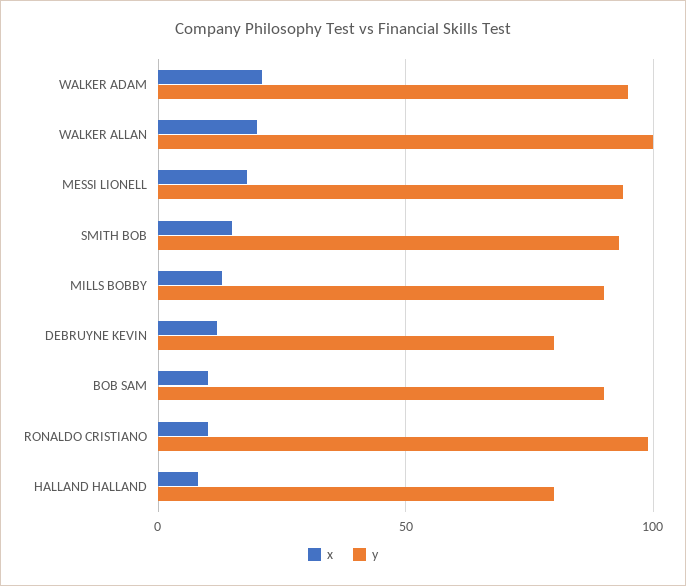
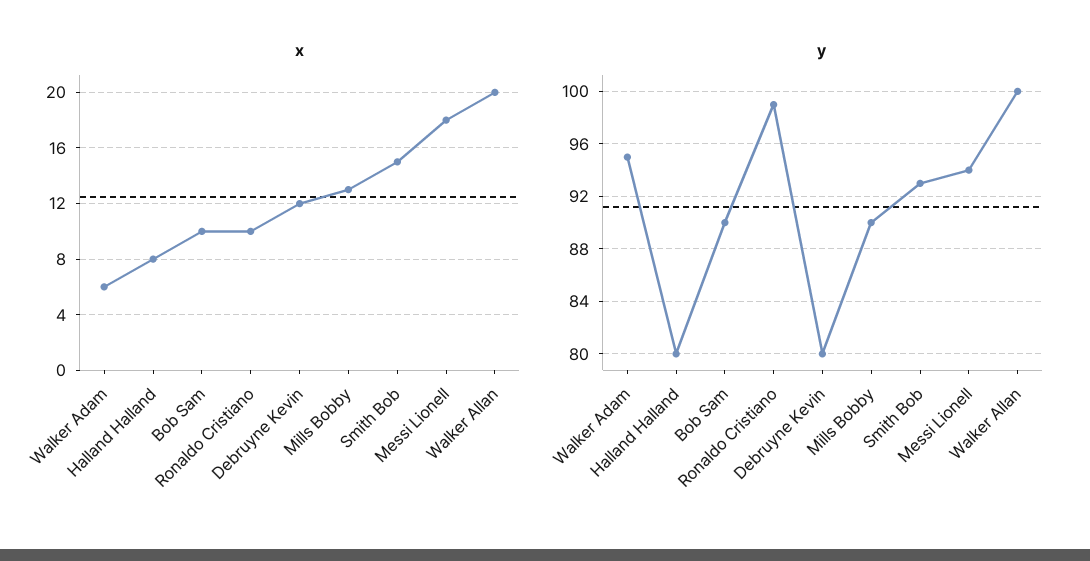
  {
    "x": {
-     "WALKER ADAM": 20,
+     "WALKER ADAM": 6,
      "WALKER ALLAN": 20,
      "MESSI LIONELL": 18,
      "SMITH BOB": 15,
      "MILLS BOBBY": 13,
      "DEBRUYNE KEVIN": 12,
      "BOB SAM": 10,
      "RONALDO CRISTIANO": 10,
      "HALLAND HALLAND": 8
    },
    "y": {
      "WALKER ADAM": 95,
      "WALKER ALLAN": 100,
      "MESSI LIONELL": 94,
      "SMITH BOB": 93,
      "MILLS BOBBY": 90,
      "DEBRUYNE KEVIN": 80,
      "BOB SAM": 90,
      "RONALDO CRISTIANO": 99,
      "HALLAND HALLAND": 80
    }
  }

